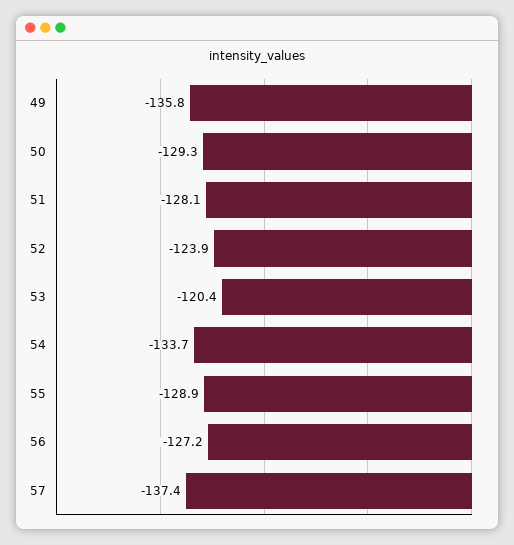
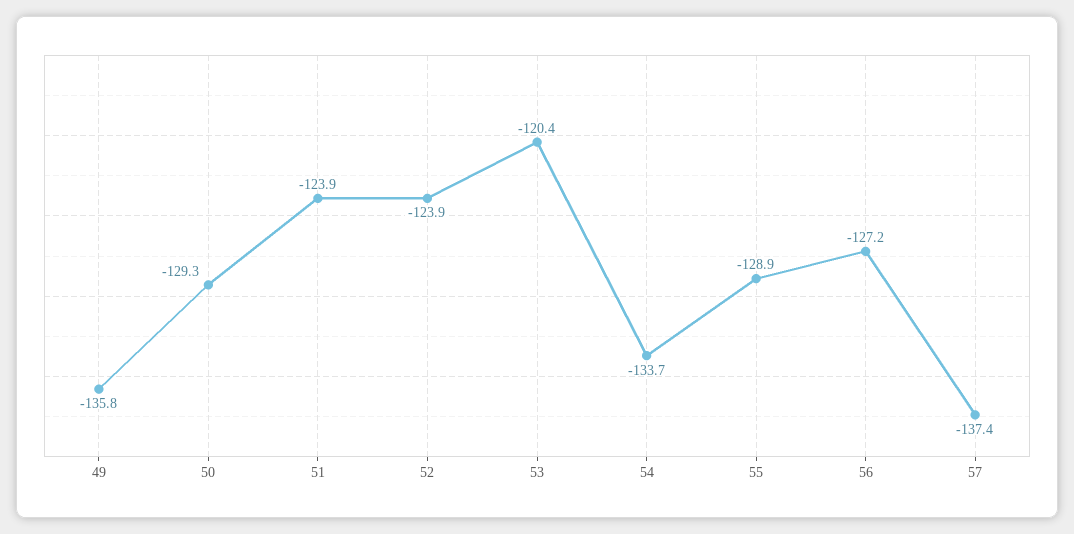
  {
    "49": -135.8,
    "50": -129.3,
-   "51": -128.1,
+   "51": -123.9,
    "52": -123.9,
    "53": -120.4,
    "54": -133.7,
    "55": -128.9,
    "56": -127.2,
    "57": -137.4
  }

